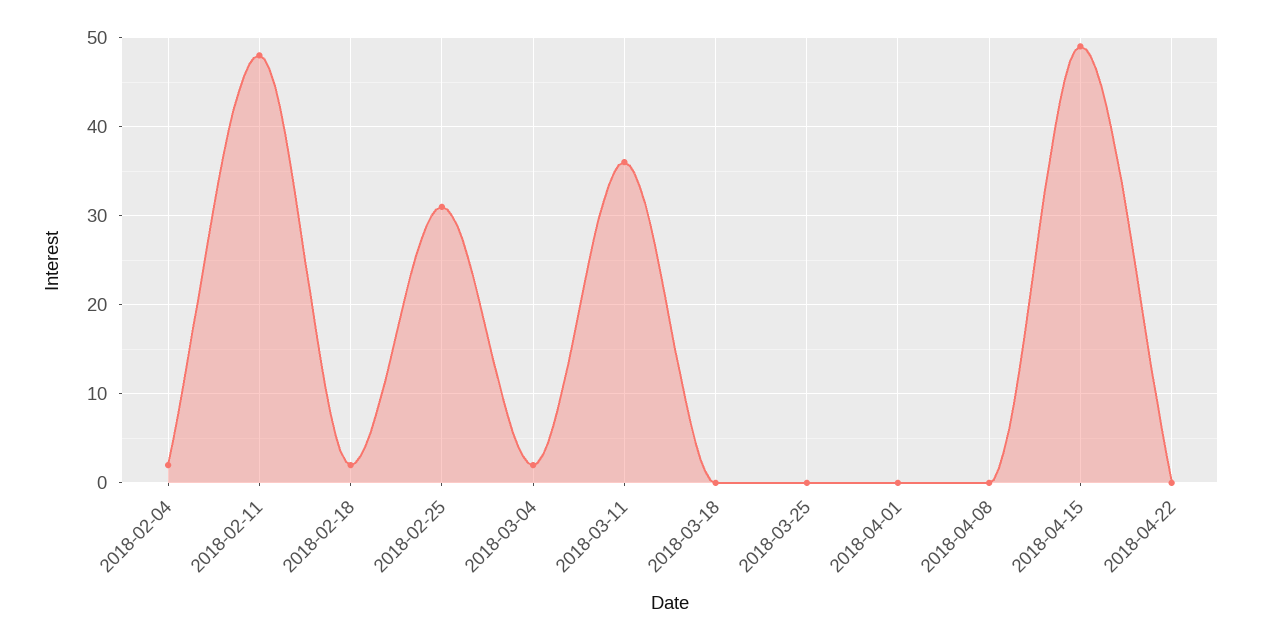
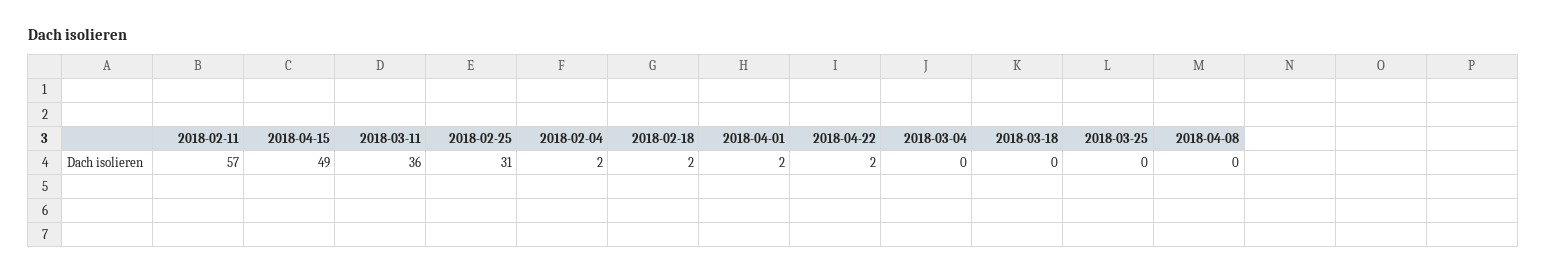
  {
    "2018-02-04": 2,
-   "2018-02-11": 48,
+   "2018-02-11": 57,
    "2018-02-18": 2,
    "2018-02-25": 31,
-   "2018-03-04": 2,
+   "2018-03-04": 0,
    "2018-03-11": 36,
    "2018-03-18": 0,
    "2018-03-25": 0,
-   "2018-04-01": 0,
+   "2018-04-01": 2,
    "2018-04-08": 0,
    "2018-04-15": 49,
-   "2018-04-22": 0
+   "2018-04-22": 2
  }

